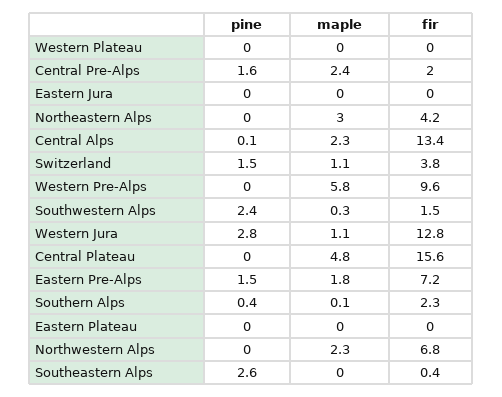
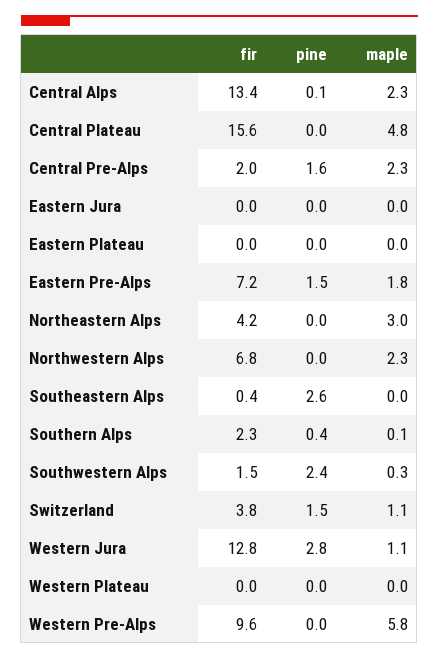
  {
    "pine": {
      "Western Plateau": 0,
      "Central Pre-Alps": 1.6,
      "Eastern Jura": 0,
      "Northeastern Alps": 0,
      "Central Alps": 0.1,
      "Switzerland": 1.5,
      "Western Pre-Alps": 0,
      "Southwestern Alps": 2.4,
      "Western Jura": 2.8,
      "Central Plateau": 0,
      "Eastern Pre-Alps": 1.5,
      "Southern Alps": 0.4,
      "Eastern Plateau": 0,
      "Northwestern Alps": 0,
      "Southeastern Alps": 2.6
    },
    "maple": {
      "Western Plateau": 0,
-     "Central Pre-Alps": 2.4,
+     "Central Pre-Alps": 2.3,
      "Eastern Jura": 0,
      "Northeastern Alps": 3,
      "Central Alps": 2.3,
      "Switzerland": 1.1,
      "Western Pre-Alps": 5.8,
      "Southwestern Alps": 0.3,
      "Western Jura": 1.1,
      "Central Plateau": 4.8,
      "Eastern Pre-Alps": 1.8,
      "Southern Alps": 0.1,
      "Eastern Plateau": 0,
      "Northwestern Alps": 2.3,
      "Southeastern Alps": 0
    },
    "fir": {
      "Western Plateau": 0,
      "Central Pre-Alps": 2,
      "Eastern Jura": 0,
      "Northeastern Alps": 4.2,
      "Central Alps": 13.4,
      "Switzerland": 3.8,
      "Western Pre-Alps": 9.6,
      "Southwestern Alps": 1.5,
      "Western Jura": 12.8,
      "Central Plateau": 15.6,
      "Eastern Pre-Alps": 7.2,
      "Southern Alps": 2.3,
      "Eastern Plateau": 0,
      "Northwestern Alps": 6.8,
      "Southeastern Alps": 0.4
    }
  }

